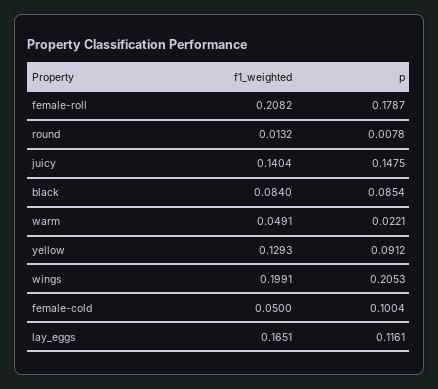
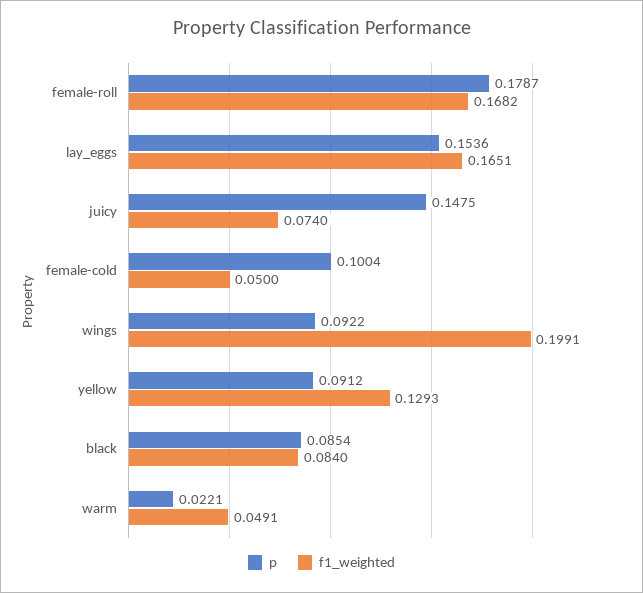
  {
    "f1_weighted": {
-     "female-roll": 0.2082,
+     "female-roll": 0.1682,
-     "round": 0.0132,
-     "juicy": 0.1404,
+     "juicy": 0.074,
      "black": 0.084,
      "warm": 0.0491,
      "yellow": 0.1293,
      "wings": 0.1991,
      "female-cold": 0.05,
      "lay_eggs": 0.1651
    },
    "p": {
      "female-roll": 0.1787,
-     "round": 0.0078,
      "juicy": 0.1475,
      "black": 0.0854,
      "warm": 0.0221,
      "yellow": 0.0912,
-     "wings": 0.2053,
+     "wings": 0.0922,
      "female-cold": 0.1004,
-     "lay_eggs": 0.1161
+     "lay_eggs": 0.1536
    }
  }

